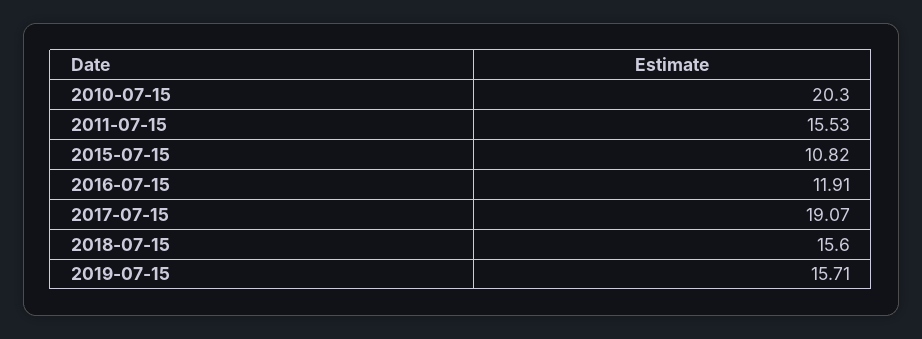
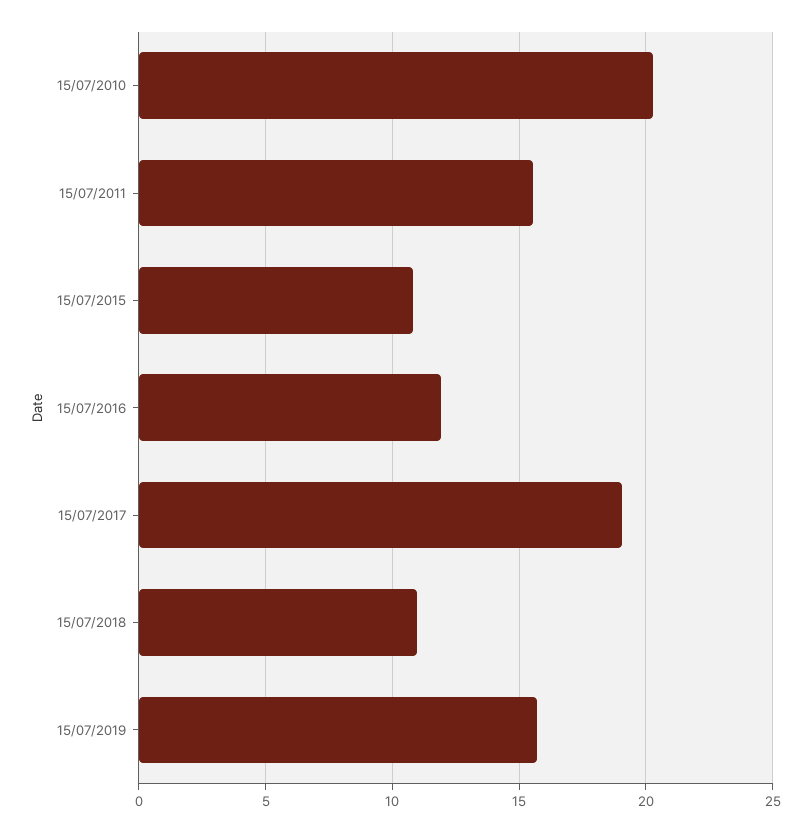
  {
    "2010-07-15": 20.3,
    "2011-07-15": 15.53,
    "2015-07-15": 10.82,
    "2016-07-15": 11.91,
    "2017-07-15": 19.07,
-   "2018-07-15": 15.6,
+   "2018-07-15": 11,
    "2019-07-15": 15.71
  }

